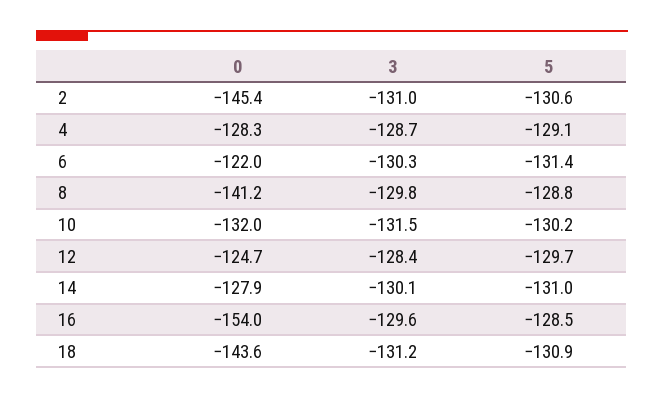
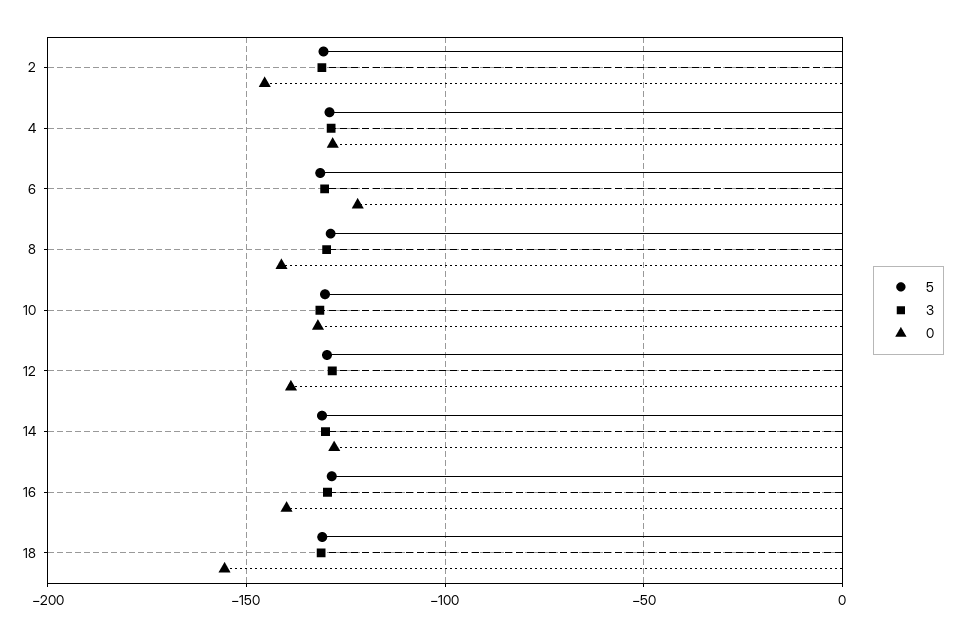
  {
    "0": {
      "2": -145.4,
      "4": -128.3,
      "6": -122,
      "8": -141.2,
      "10": -132,
-     "12": -124.7,
+     "12": -140,
      "14": -127.9,
-     "16": -154,
+     "16": -140,
-     "18": -143.6
+     "18": -155
    },
    "3": {
      "2": -131,
      "4": -128.7,
      "6": -130.3,
      "8": -129.8,
      "10": -131.5,
      "12": -128.4,
      "14": -130.1,
      "16": -129.6,
      "18": -131.2
    },
    "5": {
      "2": -130.6,
      "4": -129.1,
      "6": -131.4,
      "8": -128.8,
      "10": -130.2,
      "12": -129.7,
      "14": -131,
      "16": -128.5,
      "18": -130.9
    }
  }

